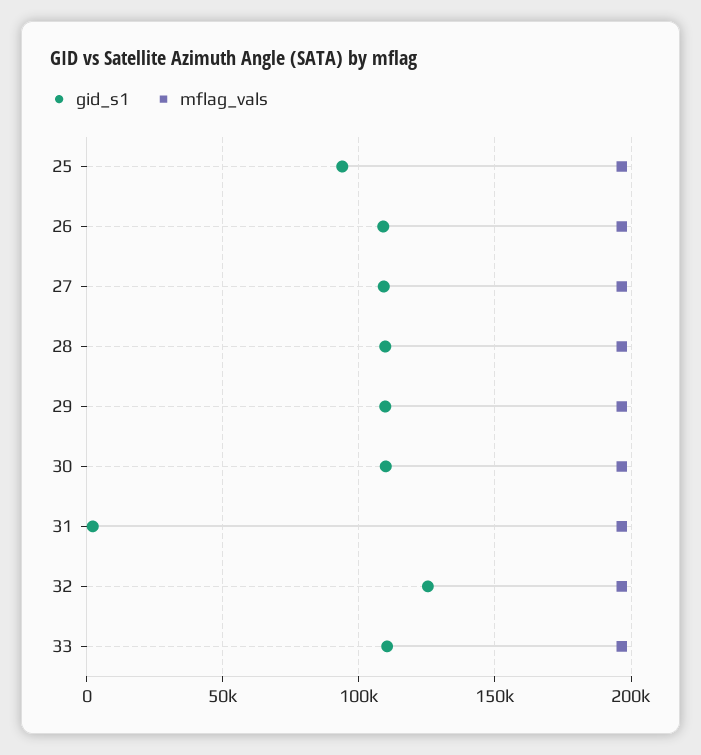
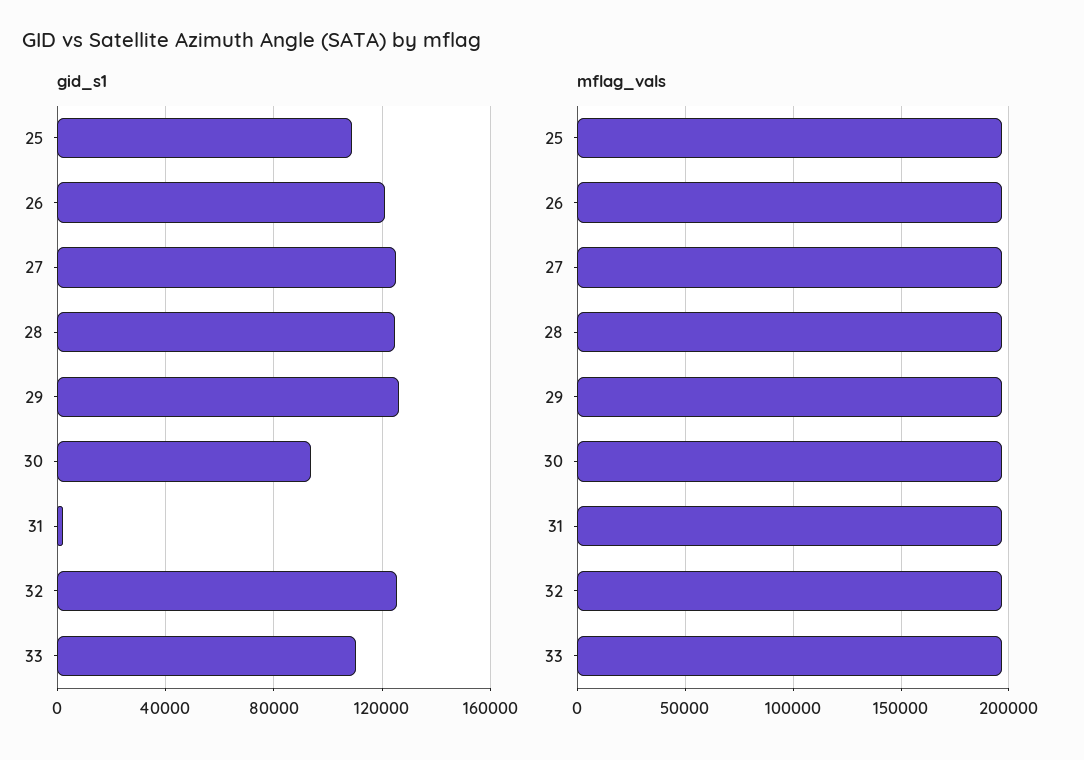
  {
    "gid_s1": {
-     "25": 95000,
+     "25": 110000,
-     "26": 110000,
+     "26": 120000,
-     "27": 110000,
+     "27": 125000,
-     "28": 110000,
+     "28": 125000,
-     "29": 110000,
+     "29": 125000,
-     "30": 110000,
+     "30": 95000,
      "31": 0,
      "32": 125000,
      "33": 110000
    },
    "mflag_vals": {
      "25": 195000,
      "26": 195000,
      "27": 195000,
      "28": 195000,
      "29": 195000,
      "30": 195000,
      "31": 195000,
      "32": 195000,
      "33": 195000
    }
  }

